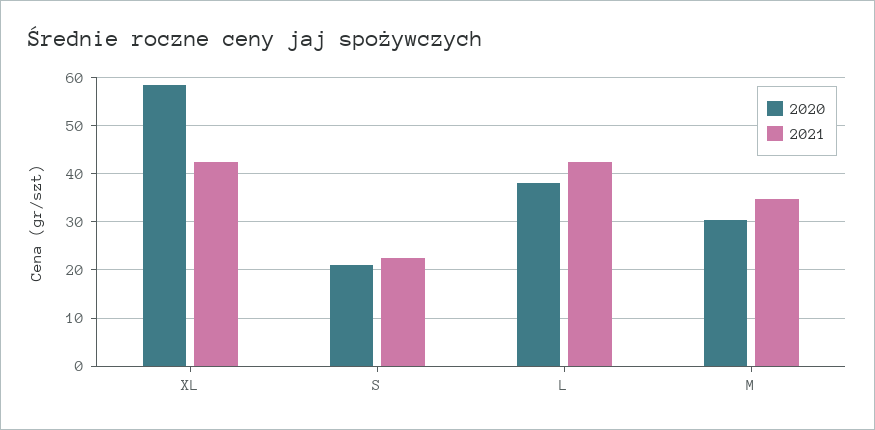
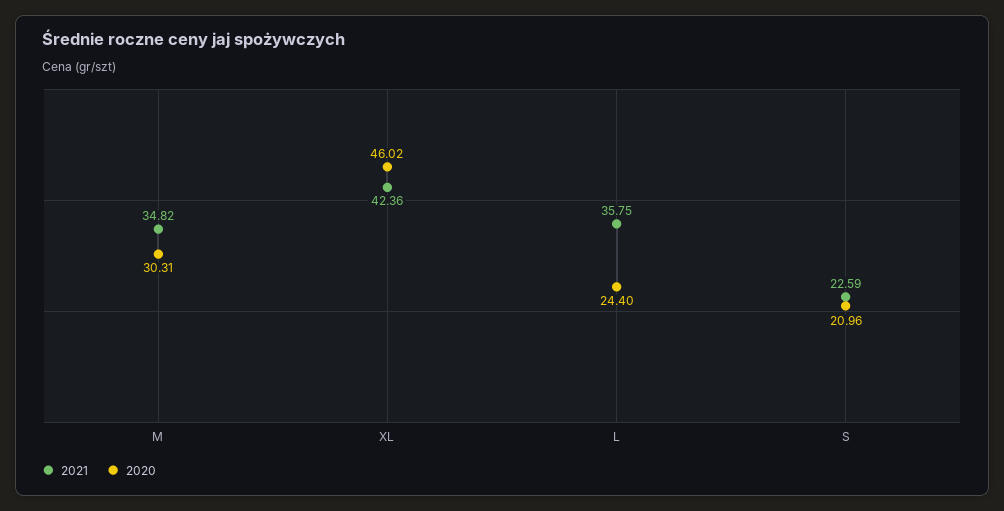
  {
    "2020": {
-     "XL": 58,
+     "XL": 46.02,
      "S": 20.96,
-     "L": 38,
+     "L": 24.4,
      "M": 30.31
    },
    "2021": {
      "XL": 42.36,
      "S": 22.59,
-     "L": 42,
+     "L": 35.75,
      "M": 34.82
    }
  }

